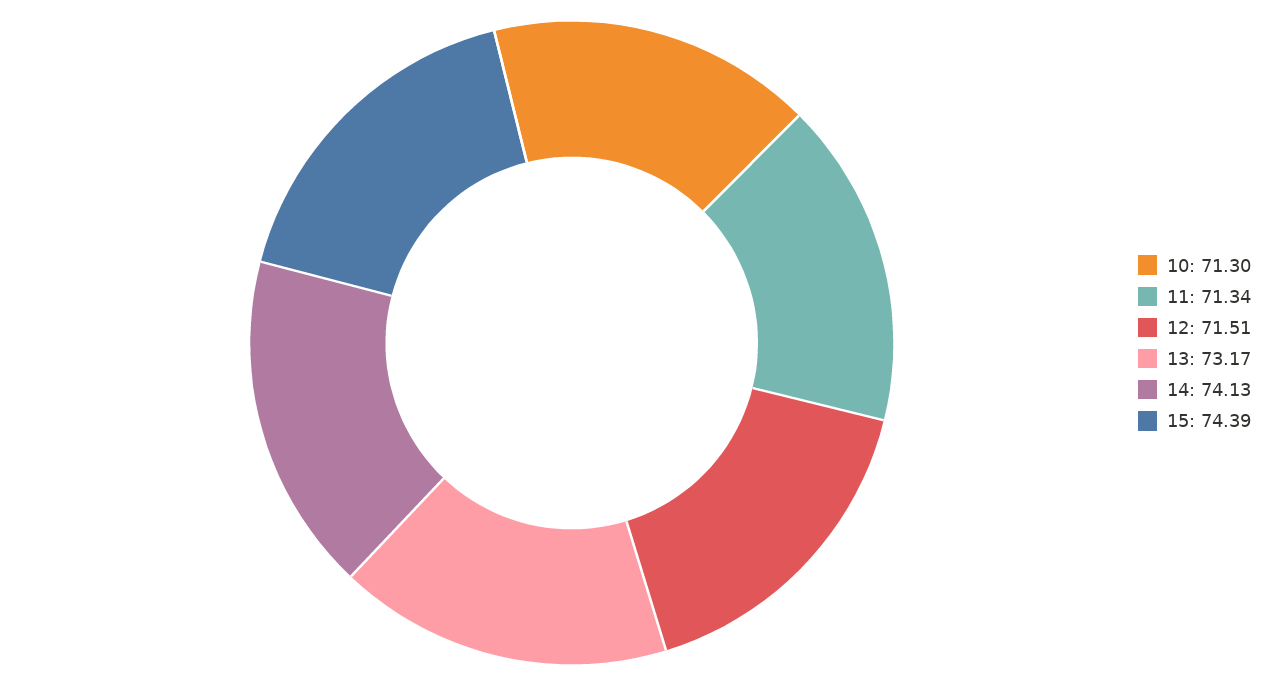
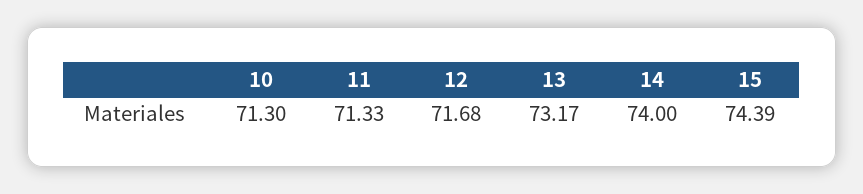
  {
    "10": 71.3,
-   "11": 71.34,
+   "11": 71.33,
-   "12": 71.51,
+   "12": 71.68,
    "13": 73.17,
-   "14": 74.13,
+   "14": 74,
    "15": 74.39
  }

